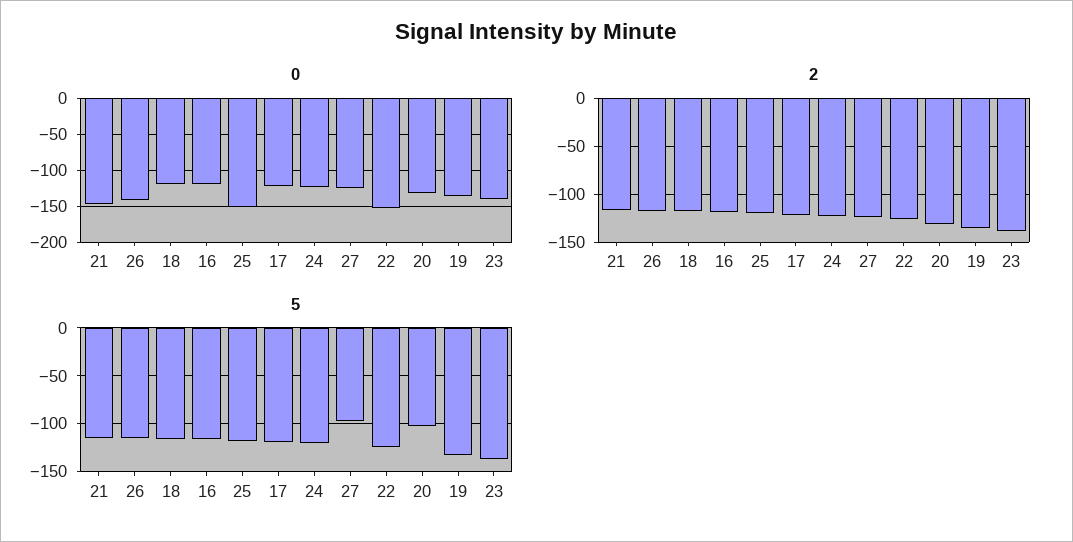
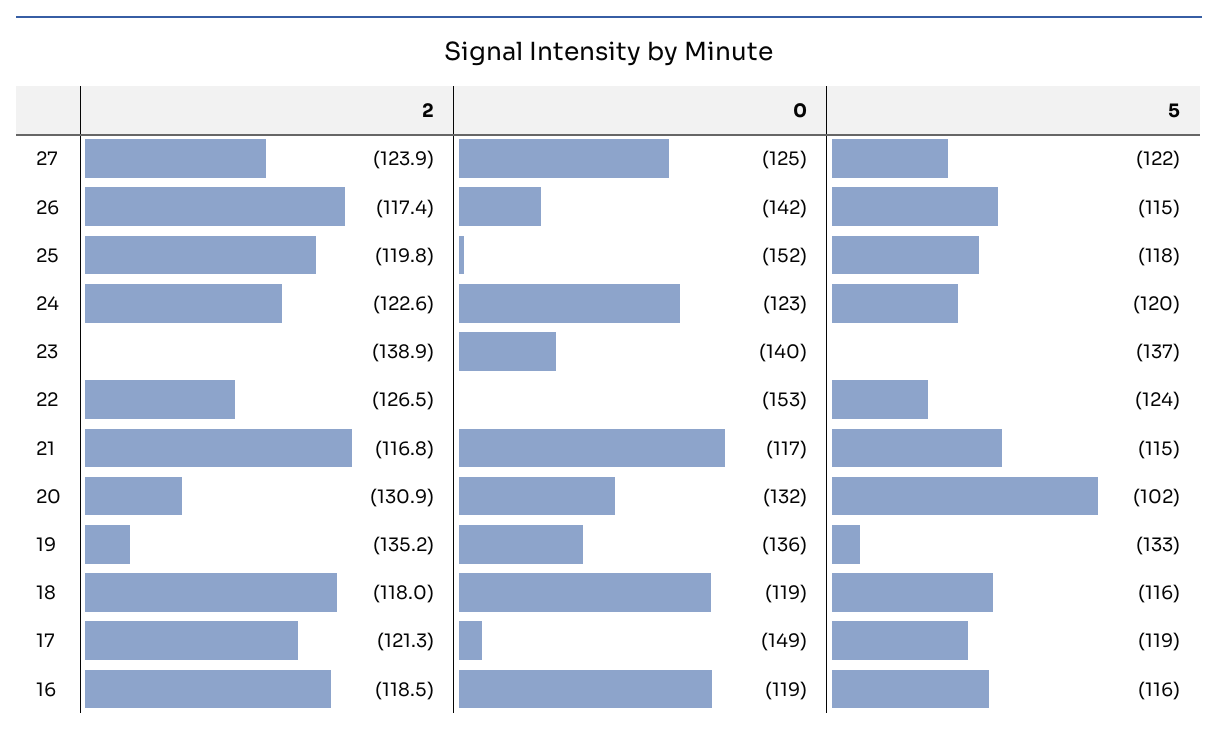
  {
    "0": {
-     "21": -150,
+     "21": -117,
      "26": -142,
      "18": -119,
      "16": -119,
      "25": -152,
-     "17": -120,
+     "17": -149,
      "24": -123,
      "27": -125,
      "22": -153,
      "20": -132,
      "19": -136,
      "23": -140
    },
    "2": {
      "21": -116.8,
      "26": -117.4,
      "18": -118,
      "16": -118.5,
      "25": -119.8,
      "17": -121.3,
      "24": -122.6,
      "27": -123.9,
      "22": -126.5,
      "20": -130.9,
      "19": -135.2,
      "23": -138.9
    },
    "5": {
      "21": -115,
      "26": -115,
      "18": -116,
      "16": -116,
      "25": -118,
      "17": -119,
      "24": -120,
-     "27": -100,
+     "27": -122,
      "22": -124,
      "20": -102,
      "19": -133,
      "23": -137
    }
  }

